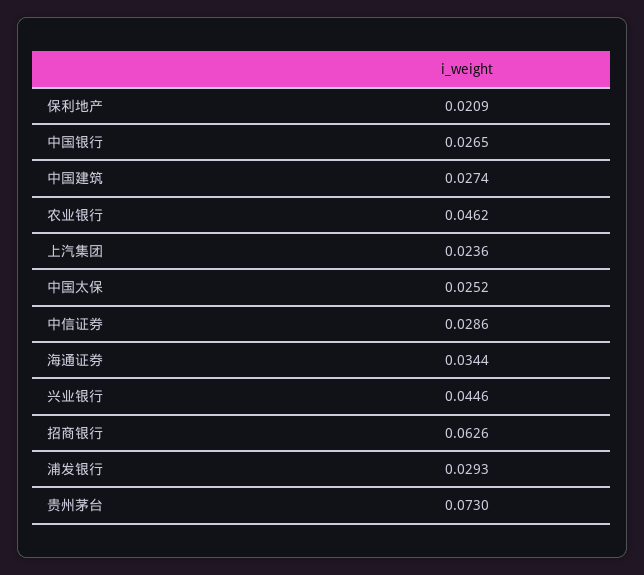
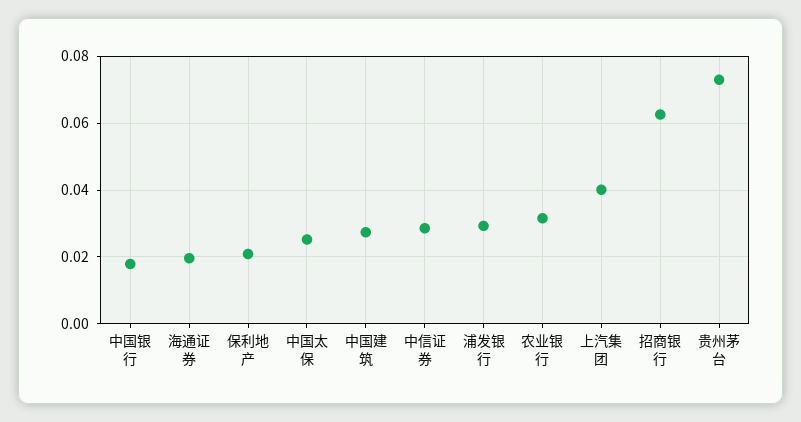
  {
    "保利地产": 0.0209,
-   "中国银行": 0.0265,
+   "中国银行": 0.018,
    "中国建筑": 0.0274,
-   "农业银行": 0.0462,
+   "农业银行": 0.032,
-   "上汽集团": 0.0236,
+   "上汽集团": 0.04,
    "中国太保": 0.0252,
    "中信证券": 0.0286,
-   "海通证券": 0.0344,
+   "海通证券": 0.02,
-   "兴业银行": 0.0446,
    "招商银行": 0.0626,
    "浦发银行": 0.0293,
    "贵州茅台": 0.073
  }

